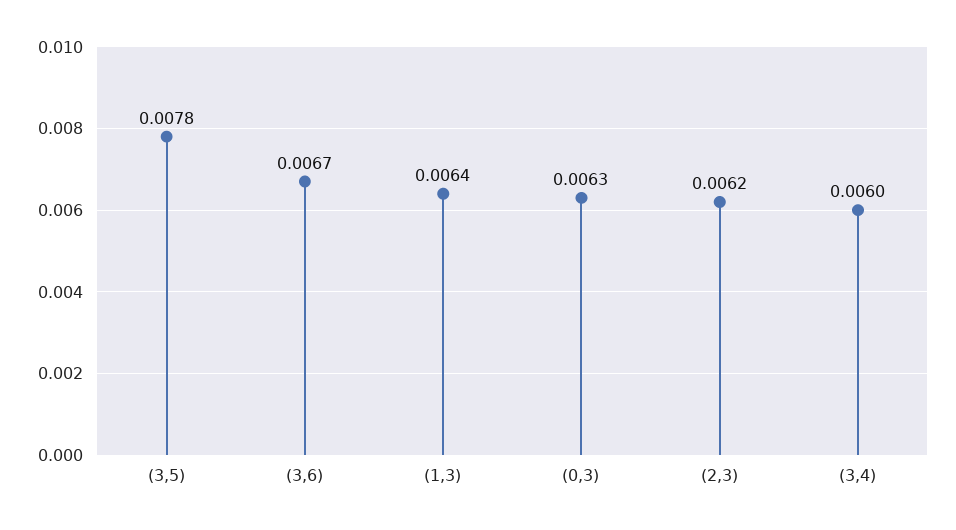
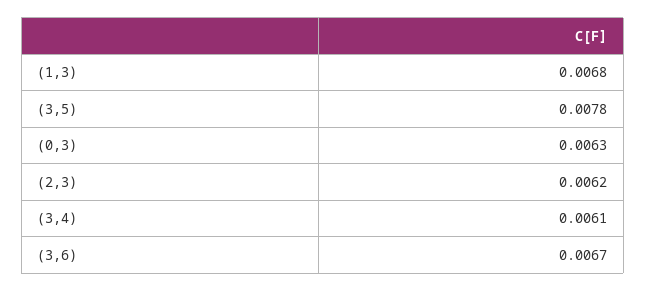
  {
    "(3,5)": 0.0078,
    "(3,6)": 0.0067,
-   "(1,3)": 0.0064,
+   "(1,3)": 0.0068,
    "(0,3)": 0.0063,
    "(2,3)": 0.0062,
-   "(3,4)": 0.006
+   "(3,4)": 0.0061
  }

